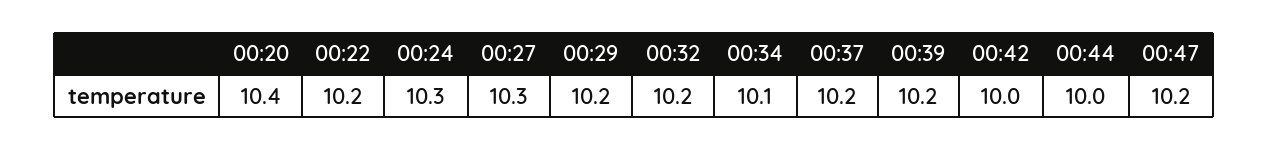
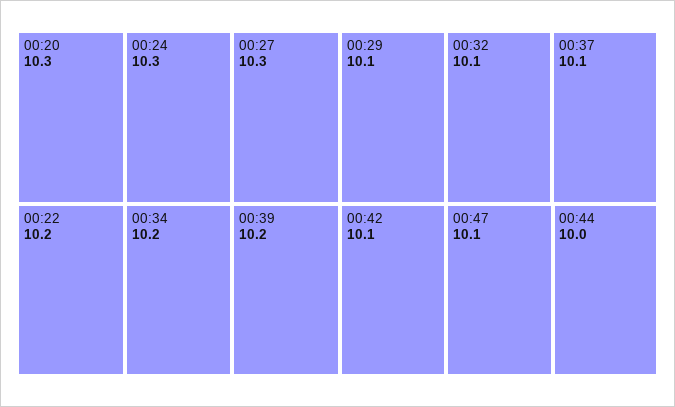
  {
-   "00:20": 10.4,
+   "00:20": 10.3,
    "00:22": 10.2,
    "00:24": 10.3,
    "00:27": 10.3,
-   "00:29": 10.2,
+   "00:29": 10.1,
-   "00:32": 10.2,
+   "00:32": 10.1,
-   "00:34": 10.1,
+   "00:34": 10.2,
-   "00:37": 10.2,
+   "00:37": 10.1,
    "00:39": 10.2,
-   "00:42": 10,
+   "00:42": 10.1,
    "00:44": 10,
-   "00:47": 10.2
+   "00:47": 10.1
  }

